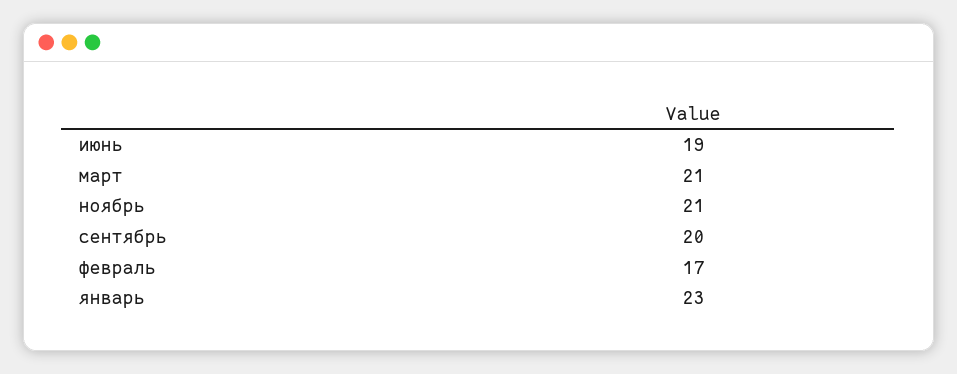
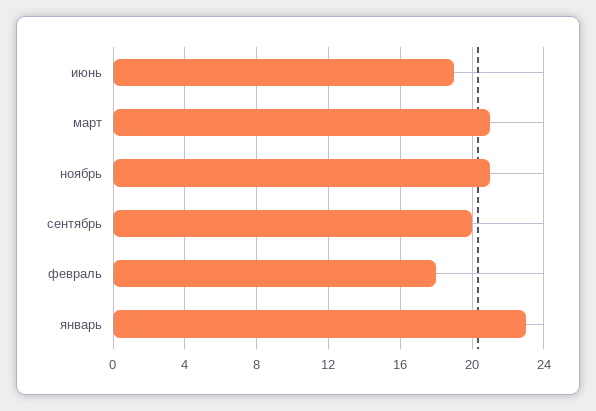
  {
    "июнь": 19,
    "март": 21,
    "ноябрь": 21,
    "сентябрь": 20,
-   "февраль": 17,
+   "февраль": 18,
    "январь": 23
  }

